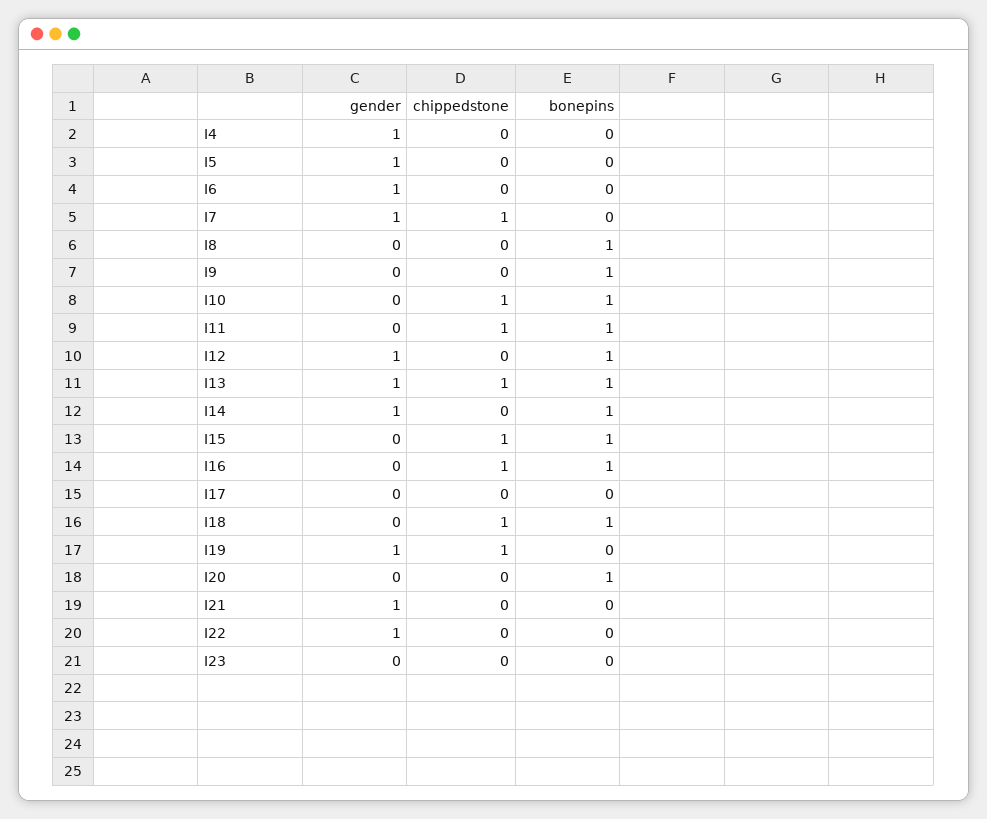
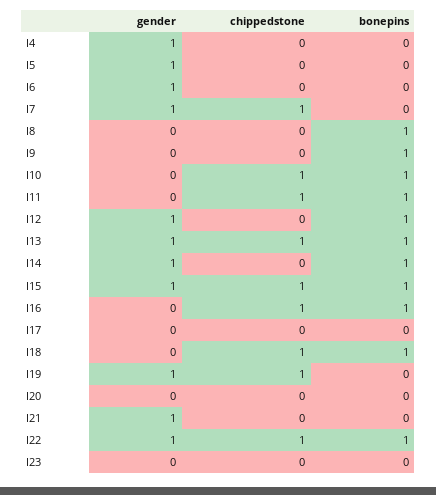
  {
    "gender": {
      "I4": 1,
      "I5": 1,
      "I6": 1,
      "I7": 1,
      "I8": 0,
      "I9": 0,
      "I10": 0,
      "I11": 0,
      "I12": 1,
      "I13": 1,
      "I14": 1,
-     "I15": 0,
+     "I15": 1,
      "I16": 0,
      "I17": 0,
      "I18": 0,
      "I19": 1,
      "I20": 0,
      "I21": 1,
      "I22": 1,
      "I23": 0
    },
    "chippedstone": {
      "I4": 0,
      "I5": 0,
      "I6": 0,
      "I7": 1,
      "I8": 0,
      "I9": 0,
      "I10": 1,
      "I11": 1,
      "I12": 0,
      "I13": 1,
      "I14": 0,
      "I15": 1,
      "I16": 1,
      "I17": 0,
      "I18": 1,
      "I19": 1,
      "I20": 0,
      "I21": 0,
-     "I22": 0,
+     "I22": 1,
      "I23": 0
    },
    "bonepins": {
      "I4": 0,
      "I5": 0,
      "I6": 0,
      "I7": 0,
      "I8": 1,
      "I9": 1,
      "I10": 1,
      "I11": 1,
      "I12": 1,
      "I13": 1,
      "I14": 1,
      "I15": 1,
      "I16": 1,
      "I17": 0,
      "I18": 1,
      "I19": 0,
-     "I20": 1,
+     "I20": 0,
      "I21": 0,
-     "I22": 0,
+     "I22": 1,
      "I23": 0
    }
  }

